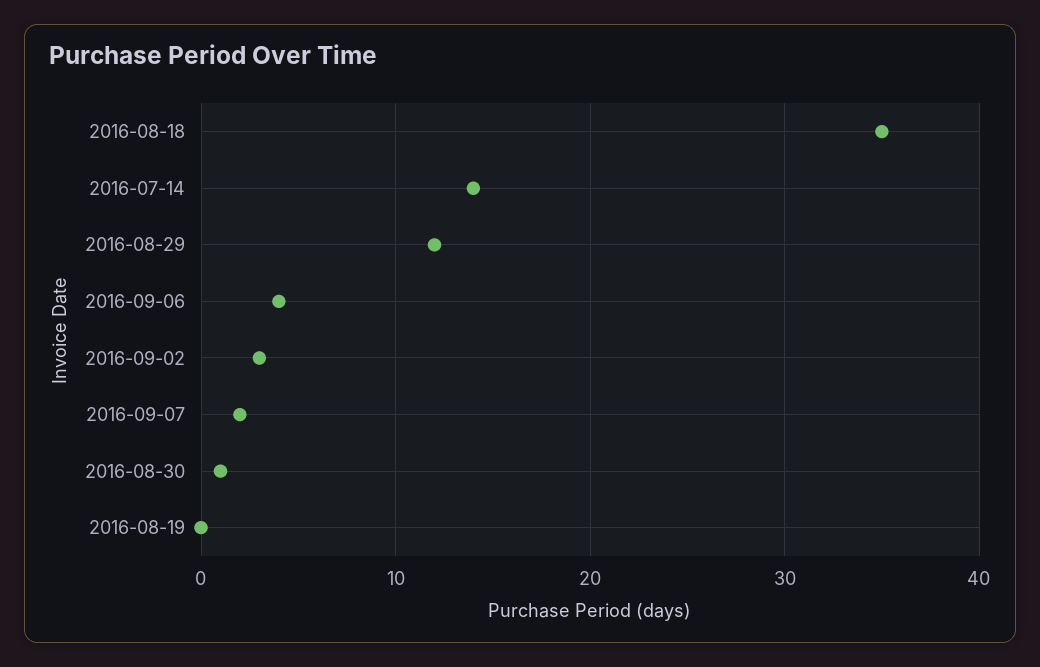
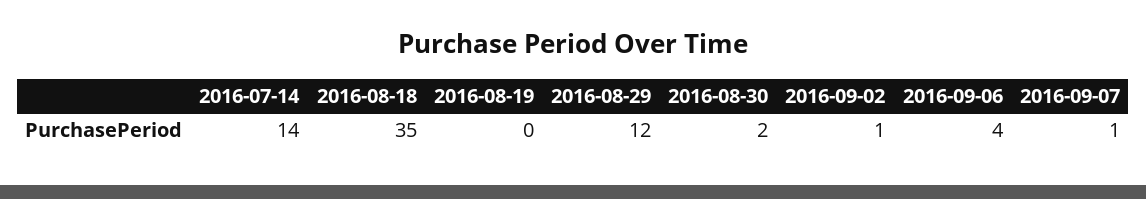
  {
    "2016-08-18": 35,
    "2016-07-14": 14,
    "2016-08-29": 12,
    "2016-09-06": 4,
-   "2016-09-02": 3,
+   "2016-09-02": 1,
-   "2016-09-07": 2,
+   "2016-09-07": 1,
-   "2016-08-30": 1,
+   "2016-08-30": 2,
    "2016-08-19": 0
  }

